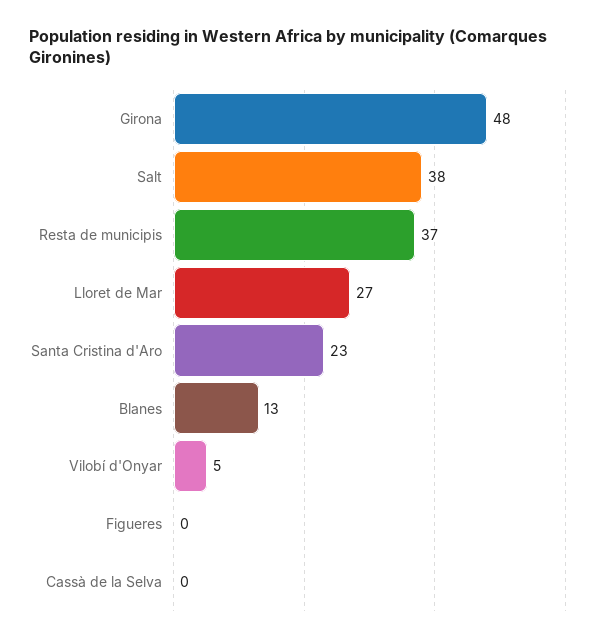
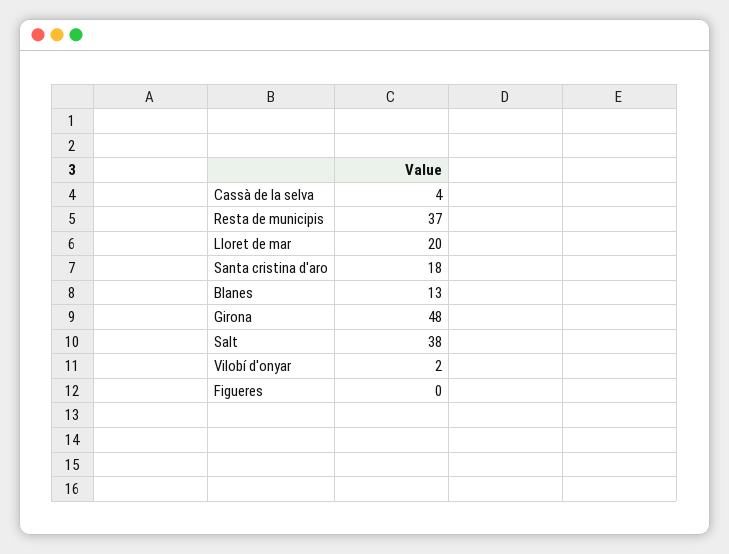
  {
    "Girona": 48,
    "Salt": 38,
    "Resta de municipis": 37,
-   "Lloret de Mar": 27,
+   "Lloret de Mar": 20,
-   "Santa Cristina d'Aro": 23,
+   "Santa Cristina d'Aro": 18,
    "Blanes": 13,
-   "Vilobí d'Onyar": 5,
+   "Vilobí d'Onyar": 2,
    "Figueres": 0,
-   "Cassà de la Selva": 0
+   "Cassà de la Selva": 4
  }

